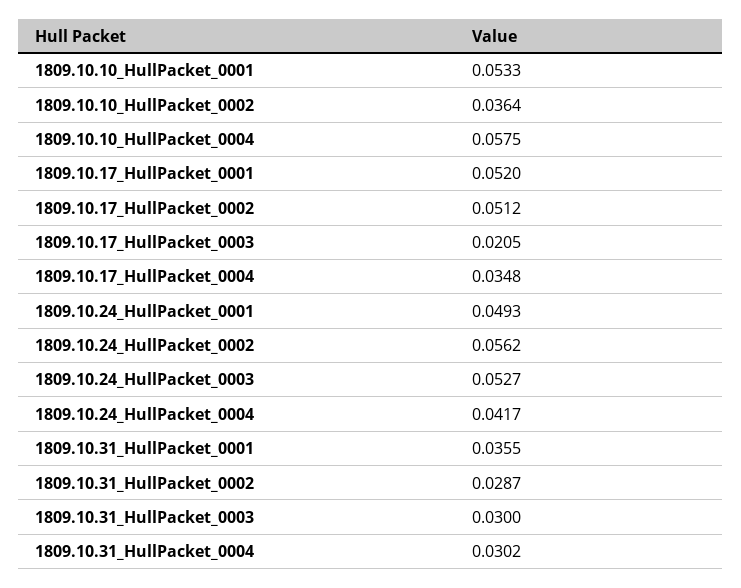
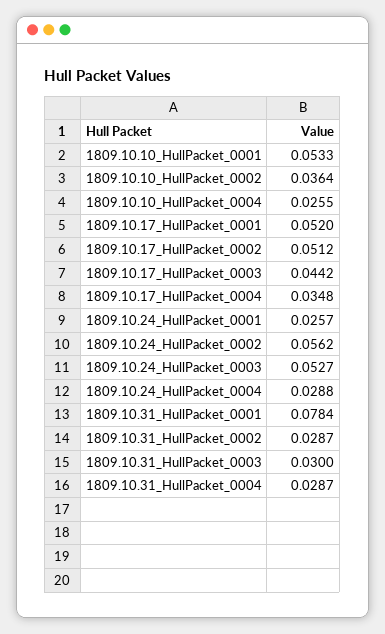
  {
    "1809.10.10_HullPacket_0001": 0.0533,
    "1809.10.10_HullPacket_0002": 0.0364,
-   "1809.10.10_HullPacket_0004": 0.0575,
+   "1809.10.10_HullPacket_0004": 0.0255,
    "1809.10.17_HullPacket_0001": 0.052,
    "1809.10.17_HullPacket_0002": 0.0512,
-   "1809.10.17_HullPacket_0003": 0.0205,
+   "1809.10.17_HullPacket_0003": 0.0442,
    "1809.10.17_HullPacket_0004": 0.0348,
-   "1809.10.24_HullPacket_0001": 0.0493,
+   "1809.10.24_HullPacket_0001": 0.0257,
    "1809.10.24_HullPacket_0002": 0.0562,
    "1809.10.24_HullPacket_0003": 0.0527,
-   "1809.10.24_HullPacket_0004": 0.0417,
+   "1809.10.24_HullPacket_0004": 0.0288,
-   "1809.10.31_HullPacket_0001": 0.0355,
+   "1809.10.31_HullPacket_0001": 0.0784,
    "1809.10.31_HullPacket_0002": 0.0287,
    "1809.10.31_HullPacket_0003": 0.03,
-   "1809.10.31_HullPacket_0004": 0.0302
+   "1809.10.31_HullPacket_0004": 0.0287
  }

